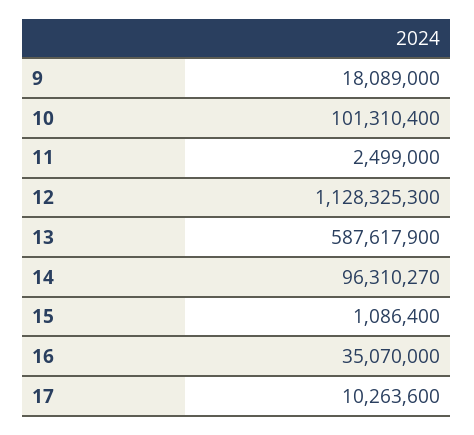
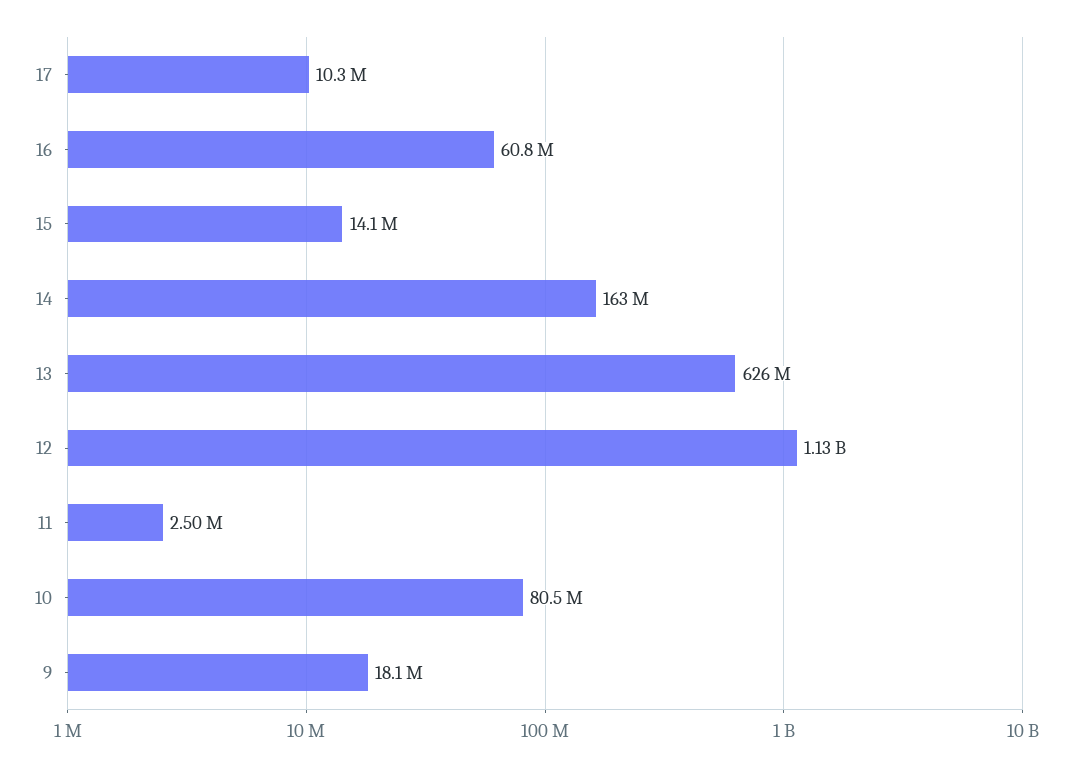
  {
    "9": 18089000,
-   "10": 101310400,
+   "10": 80500000,
    "11": 2499000,
    "12": 1128325300,
-   "13": 587617900,
+   "13": 626000000,
-   "14": 96310270,
+   "14": 163000000,
-   "15": 1086400,
+   "15": 14100000,
-   "16": 35070000,
+   "16": 60800000,
    "17": 10263600
  }

